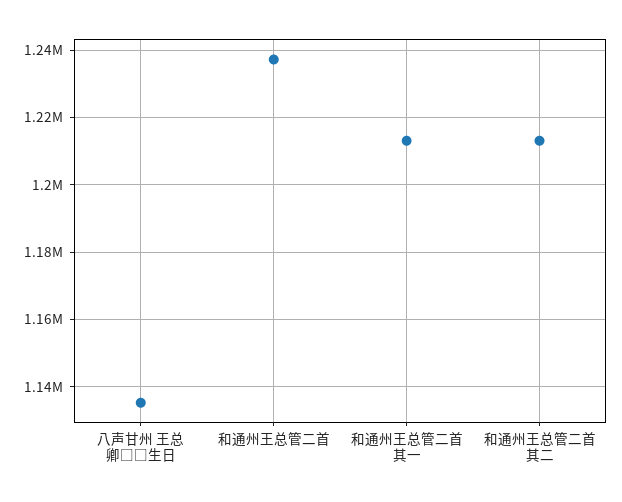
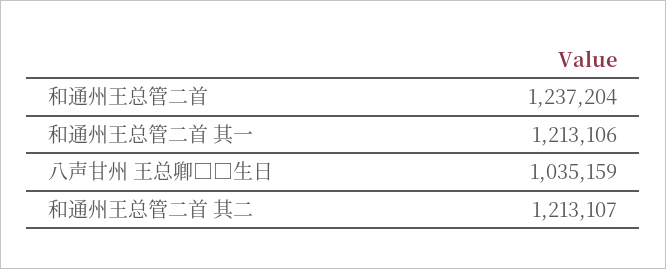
  {
-   "八声甘州 王总卿□□生日": 1136000,
+   "八声甘州 王总卿□□生日": 1035159,
    "和通州王总管二首": 1237204,
    "和通州王总管二首 其一": 1213106,
    "和通州王总管二首 其二": 1213107
  }

